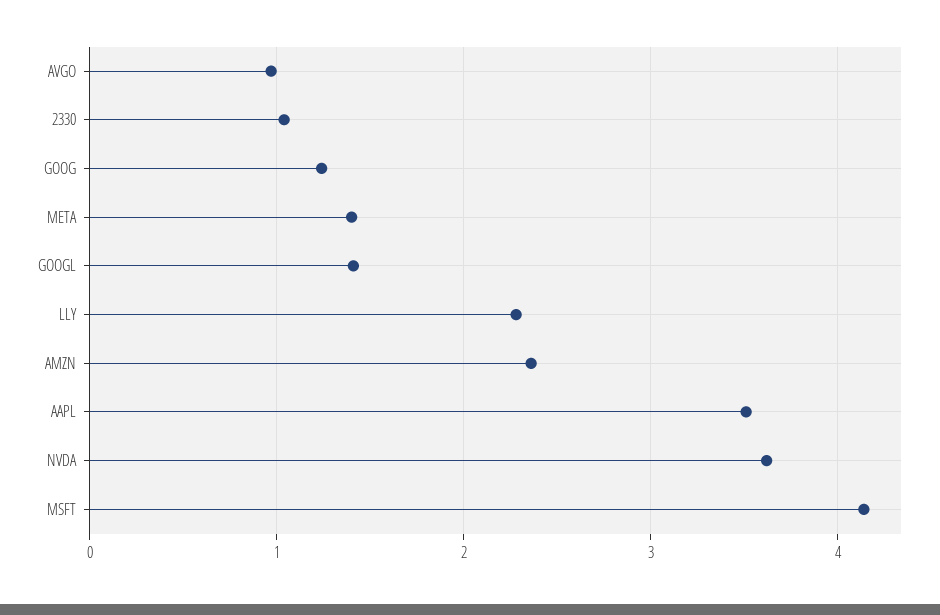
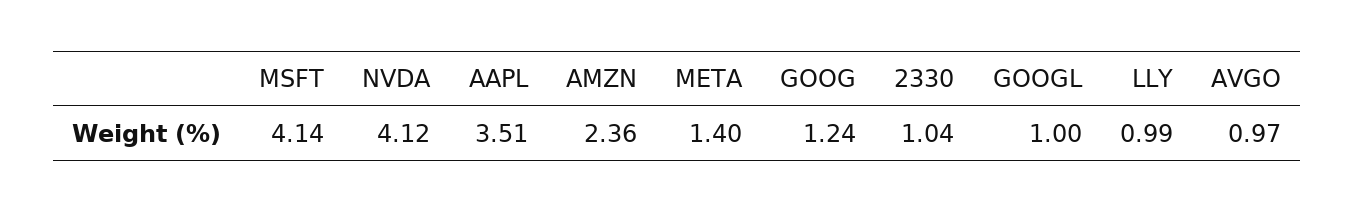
  {
    "AVGO": 0.97,
    "2330": 1.04,
    "GOOG": 1.24,
    "META": 1.4,
-   "GOOGL": 1.4,
+   "GOOGL": 1,
-   "LLY": 2.3,
+   "LLY": 0.99,
    "AMZN": 2.36,
    "AAPL": 3.51,
-   "NVDA": 3.6,
+   "NVDA": 4.12,
    "MSFT": 4.14
  }

